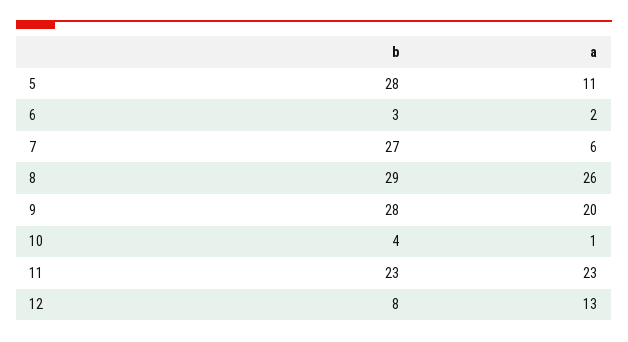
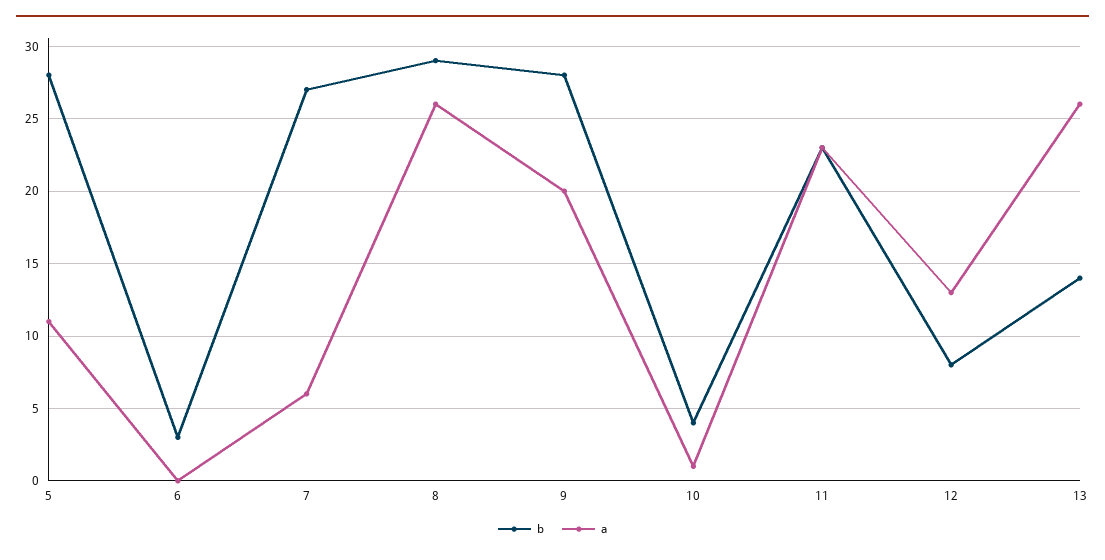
  {
    "b": {
      "5": 28,
      "6": 3,
      "7": 27,
      "8": 29,
      "9": 28,
      "10": 4,
      "11": 23,
-     "12": 8
+     "12": 8,
+     "13": 14
    },
    "a": {
      "5": 11,
-     "6": 2,
+     "6": 0,
      "7": 6,
      "8": 26,
      "9": 20,
      "10": 1,
      "11": 23,
-     "12": 13
+     "12": 13,
+     "13": 26
    }
  }

